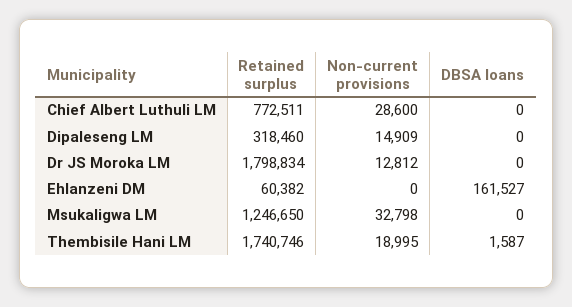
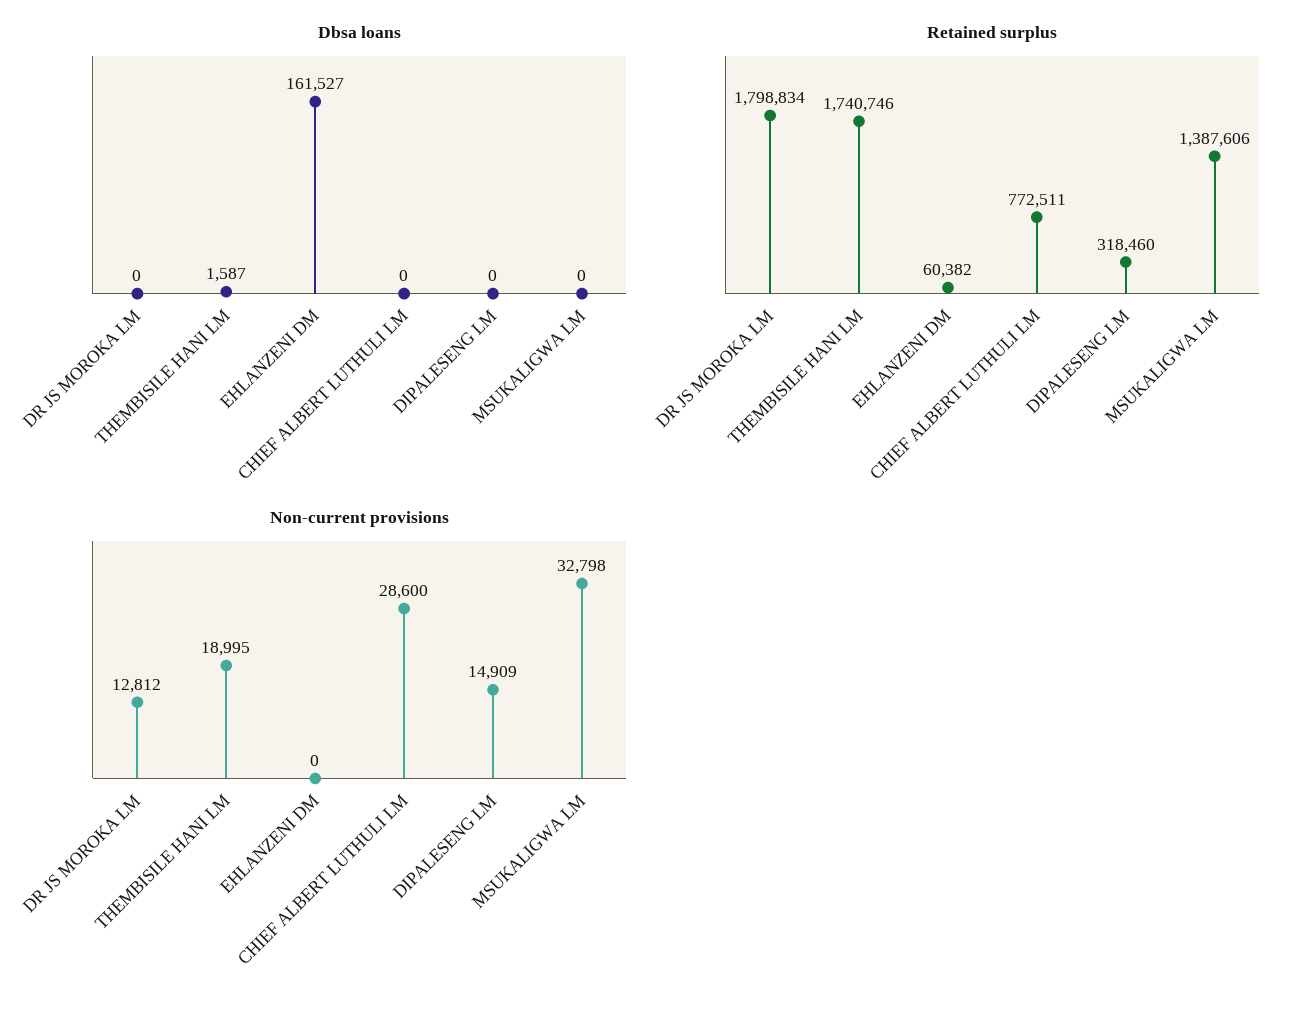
  {
    "Retained surplus": {
      "Chief Albert Luthuli LM": 772511,
      "Dipaleseng LM": 318460,
      "Dr JS Moroka LM": 1798834,
      "Ehlanzeni DM": 60382,
-     "Msukaligwa LM": 1246650,
+     "Msukaligwa LM": 1387606,
      "Thembisile Hani LM": 1740746
    },
    "Non-current provisions": {
      "Chief Albert Luthuli LM": 28600,
      "Dipaleseng LM": 14909,
      "Dr JS Moroka LM": 12812,
      "Ehlanzeni DM": 0,
      "Msukaligwa LM": 32798,
      "Thembisile Hani LM": 18995
    },
    "DBSA loans": {
      "Chief Albert Luthuli LM": 0,
      "Dipaleseng LM": 0,
      "Dr JS Moroka LM": 0,
      "Ehlanzeni DM": 161527,
      "Msukaligwa LM": 0,
      "Thembisile Hani LM": 1587
    }
  }

